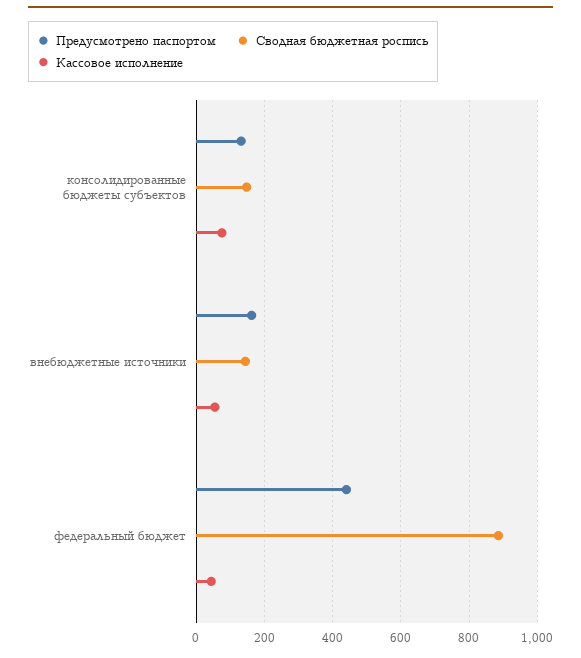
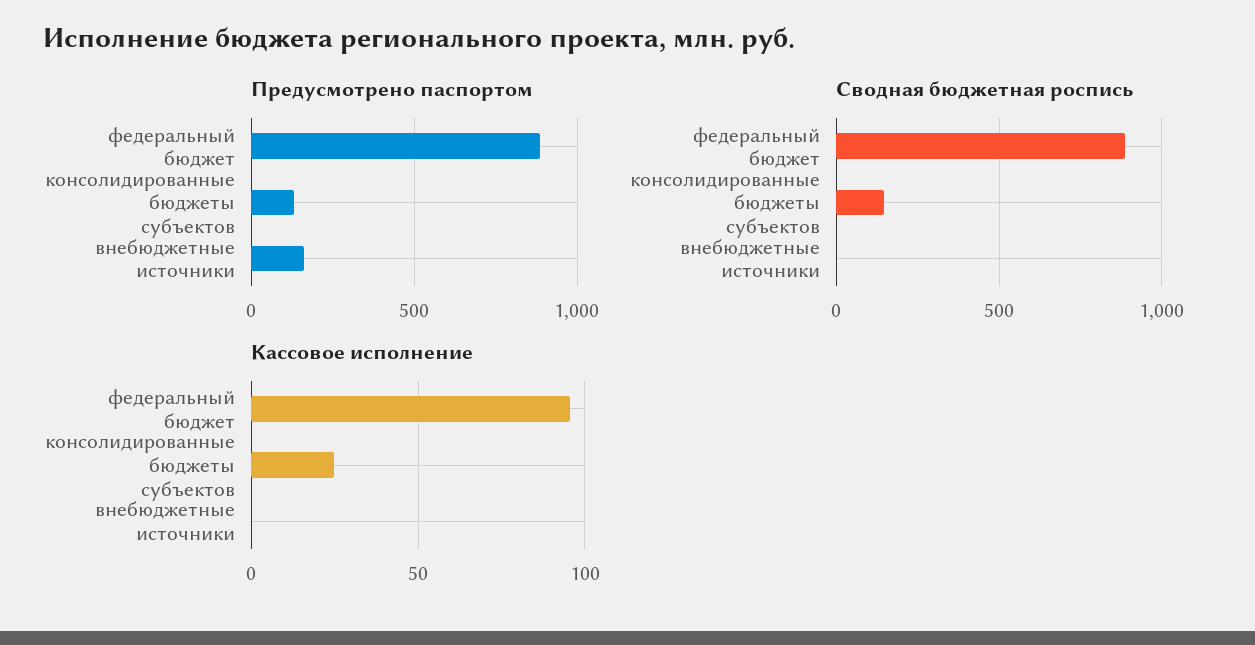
  {
    "Предусмотрено паспортом": {
      "консолидированные бюджеты субъектов": 140,
      "внебюджетные источники": 160,
-     "федеральный бюджет": 440
+     "федеральный бюджет": 900
    },
    "Сводная бюджетная роспись": {
      "консолидированные бюджеты субъектов": 140,
-     "внебюджетные источники": 140,
+     "внебюджетные источники": 0,
      "федеральный бюджет": 880
    },
    "Кассовое исполнение": {
-     "консолидированные бюджеты субъектов": 80,
+     "консолидированные бюджеты субъектов": 25,
-     "внебюджетные источники": 60,
+     "внебюджетные источники": 0,
-     "федеральный бюджет": 40
+     "федеральный бюджет": 95
    }
  }

